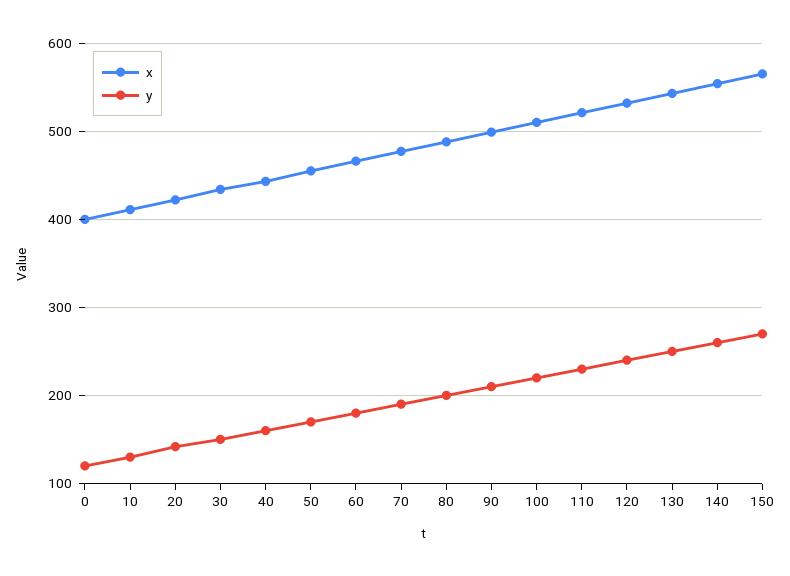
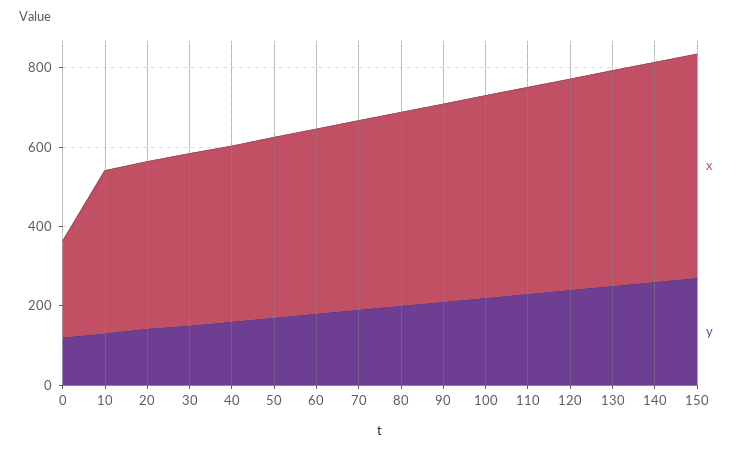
  {
    "x": {
-     "0": 400,
+     "0": 250,
      "10": 410,
      "20": 420,
      "30": 430,
      "40": 440,
      "50": 460,
      "60": 470,
      "70": 480,
      "80": 490,
      "90": 500,
      "100": 510,
      "110": 520,
      "120": 530,
      "130": 540,
      "140": 550,
      "150": 570
    },
    "y": {
      "0": 120,
      "10": 130,
      "20": 140,
      "30": 150,
      "40": 160,
      "50": 170,
      "60": 180,
      "70": 190,
      "80": 200,
      "90": 210,
      "100": 220,
      "110": 230,
      "120": 240,
      "130": 250,
      "140": 260,
      "150": 270
    }
  }

